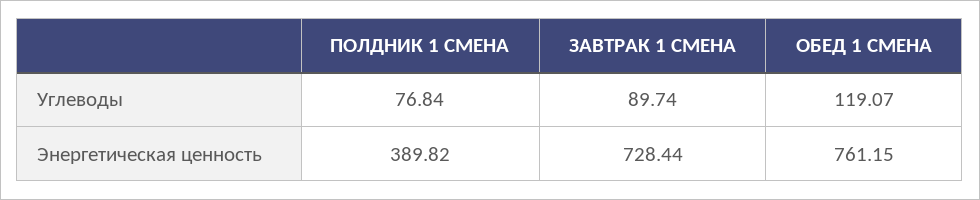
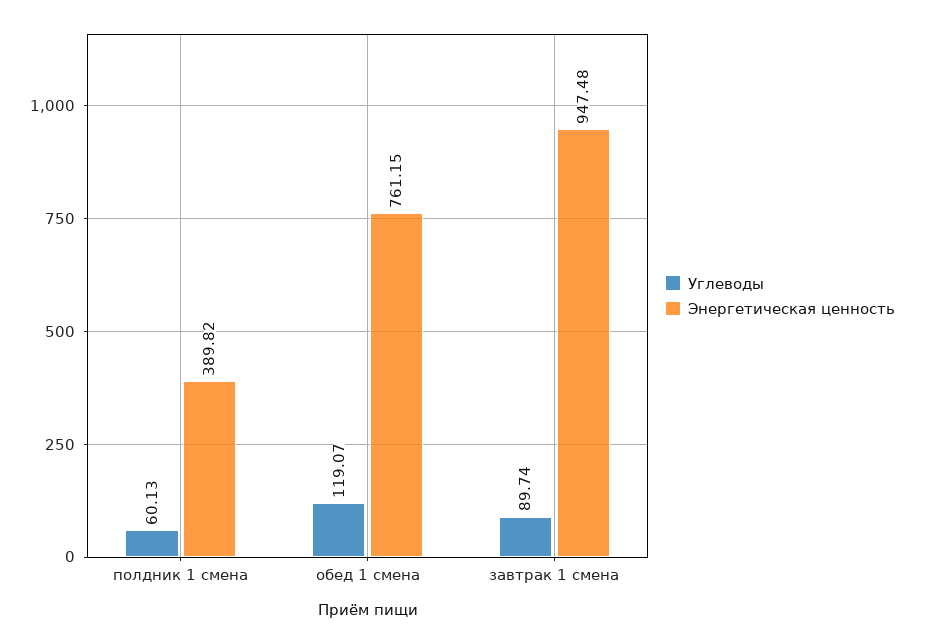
  {
    "Углеводы": {
-     "ПОЛДНИК 1 СМЕНА": 76.84,
+     "ПОЛДНИК 1 СМЕНА": 60.13,
      "ЗАВТРАК 1 СМЕНА": 89.74,
      "ОБЕД 1 СМЕНА": 119.07
    },
    "Энергетическая ценность": {
      "ПОЛДНИК 1 СМЕНА": 389.82,
-     "ЗАВТРАК 1 СМЕНА": 728.44,
+     "ЗАВТРАК 1 СМЕНА": 947.48,
      "ОБЕД 1 СМЕНА": 761.15
    }
  }

